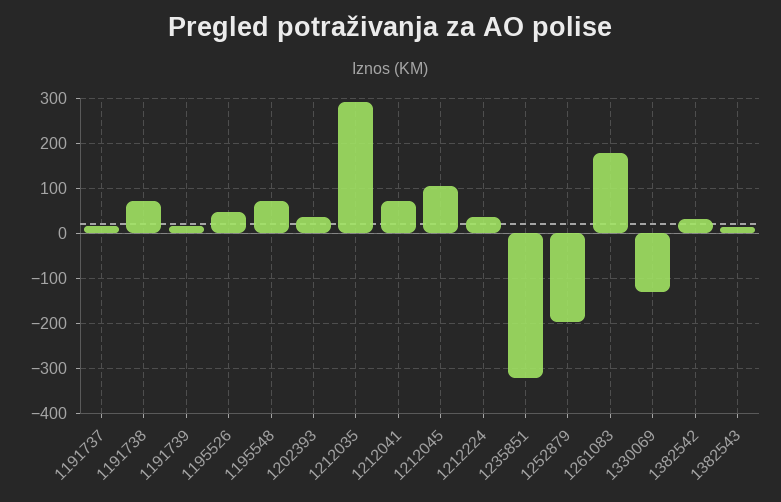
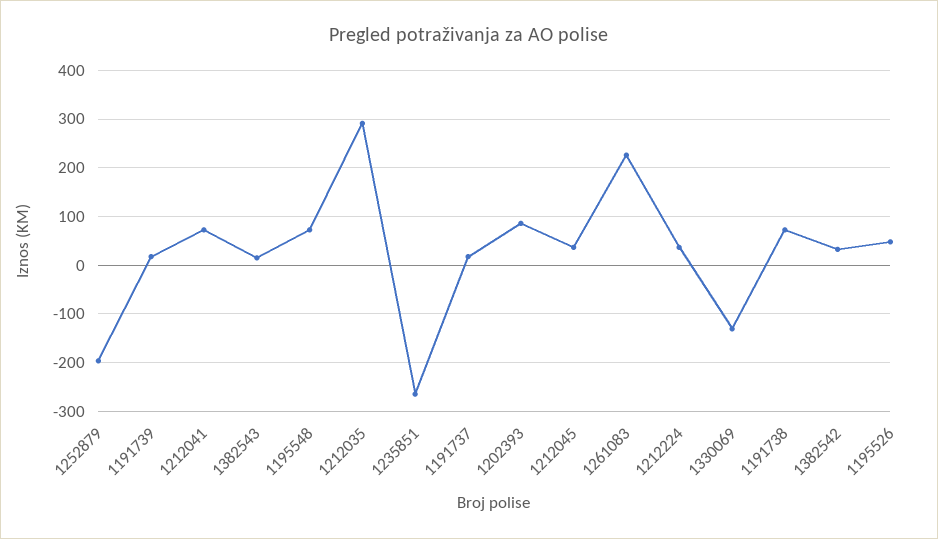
  {
    "1191737": 20,
    "1191738": 80,
    "1191739": 20,
    "1195526": 40,
    "1195548": 80,
-   "1202393": 40,
+   "1202393": 80,
    "1212035": 300,
    "1212041": 80,
-   "1212045": 100,
+   "1212045": 40,
    "1212224": 40,
-   "1235851": -320,
+   "1235851": -260,
    "1252879": -200,
-   "1261083": 180,
+   "1261083": 220,
    "1330069": -140,
    "1382542": 40,
    "1382543": 20
  }

